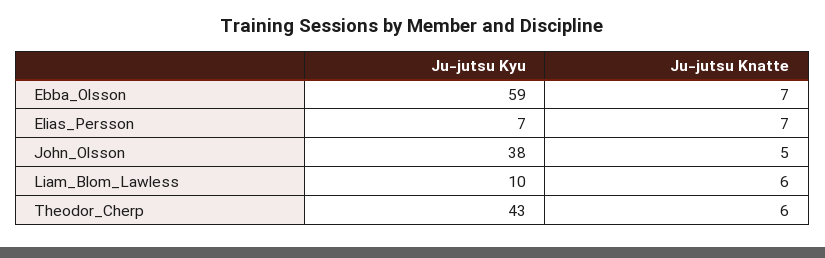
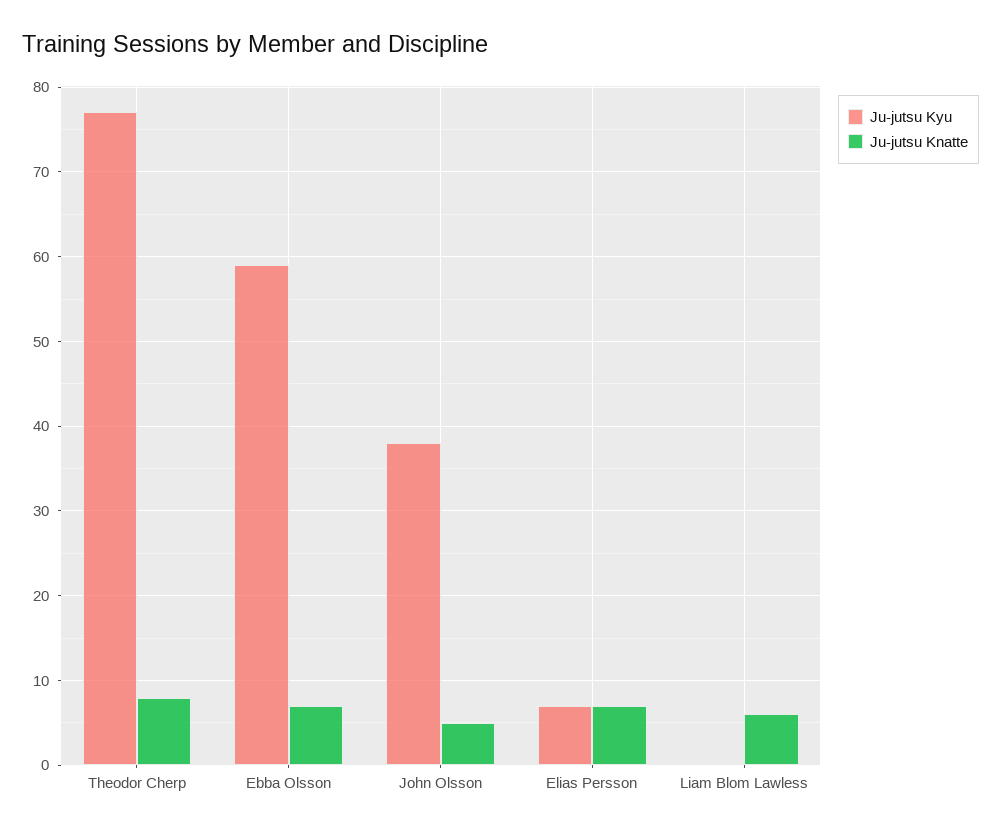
  {
    "Ju-jutsu Kyu": {
      "Ebba_Olsson": 59,
      "Elias_Persson": 7,
      "John_Olsson": 38,
-     "Liam_Blom_Lawless": 10,
+     "Liam_Blom_Lawless": 0,
-     "Theodor_Cherp": 43
+     "Theodor_Cherp": 77
    },
    "Ju-jutsu Knatte": {
      "Ebba_Olsson": 7,
      "Elias_Persson": 7,
      "John_Olsson": 5,
      "Liam_Blom_Lawless": 6,
-     "Theodor_Cherp": 6
+     "Theodor_Cherp": 8
    }
  }

